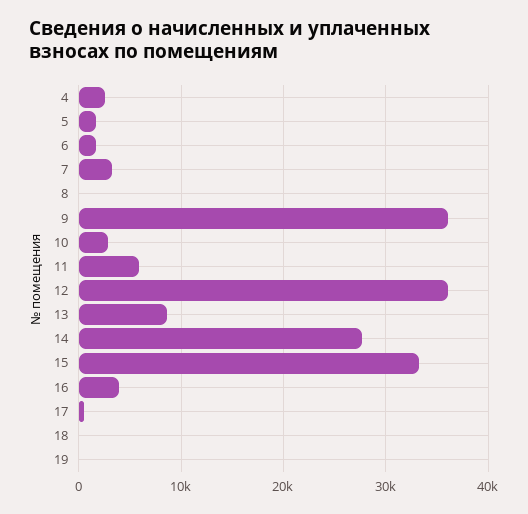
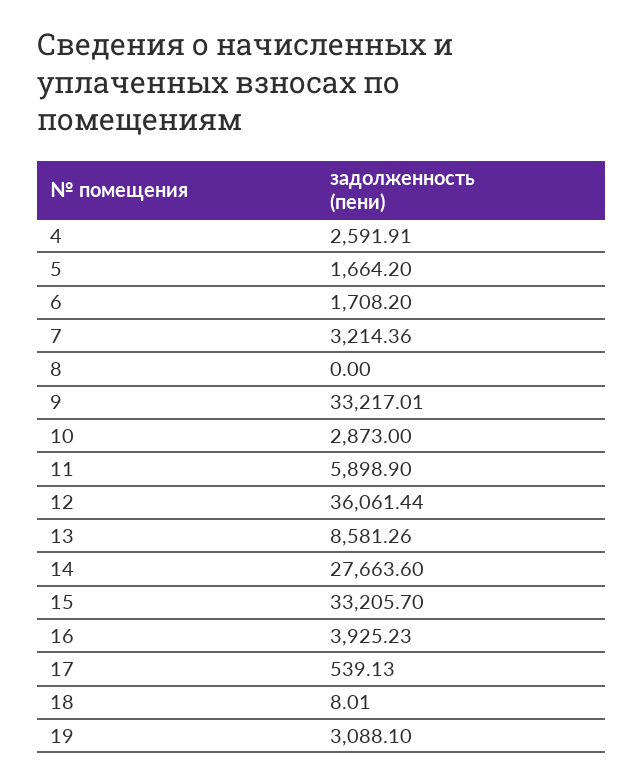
  {
    "4": 2591.91,
    "5": 1664.2,
    "6": 1708.2,
    "7": 3214.36,
    "8": 0,
-   "9": 36000,
+   "9": 33217.01,
    "10": 2873,
    "11": 5898.9,
    "12": 36061.44,
    "13": 8581.26,
    "14": 27663.6,
    "15": 33205.7,
    "16": 3925.23,
    "17": 539.13,
    "18": 8.01,
-   "19": 0
+   "19": 3088.1
  }

